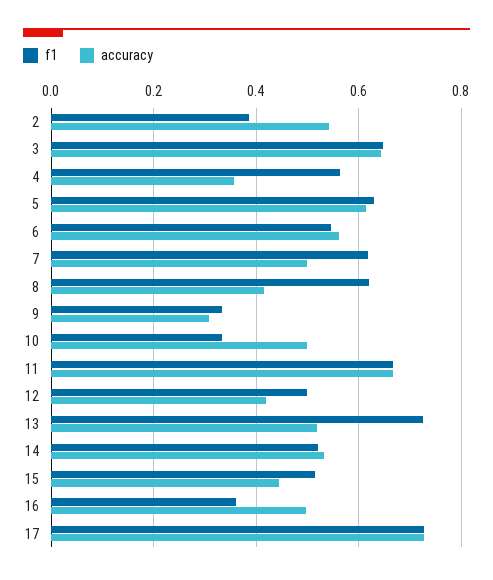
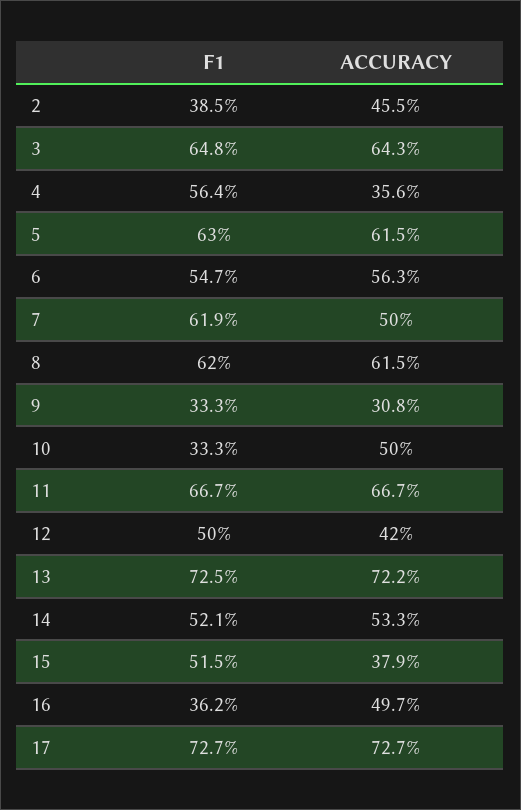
  {
    "f1": {
      "2": 0.385,
      "3": 0.648,
      "4": 0.564,
      "5": 0.63,
      "6": 0.547,
      "7": 0.619,
      "8": 0.62,
      "9": 0.333,
      "10": 0.333,
      "11": 0.667,
      "12": 0.5,
      "13": 0.725,
      "14": 0.521,
      "15": 0.515,
      "16": 0.362,
      "17": 0.727
    },
    "accuracy": {
-     "2": 0.54,
+     "2": 0.455,
      "3": 0.643,
      "4": 0.356,
      "5": 0.615,
      "6": 0.563,
      "7": 0.5,
-     "8": 0.42,
+     "8": 0.615,
      "9": 0.308,
      "10": 0.5,
      "11": 0.667,
      "12": 0.42,
-     "13": 0.52,
+     "13": 0.722,
      "14": 0.533,
-     "15": 0.44,
+     "15": 0.379,
      "16": 0.497,
      "17": 0.727
    }
  }

